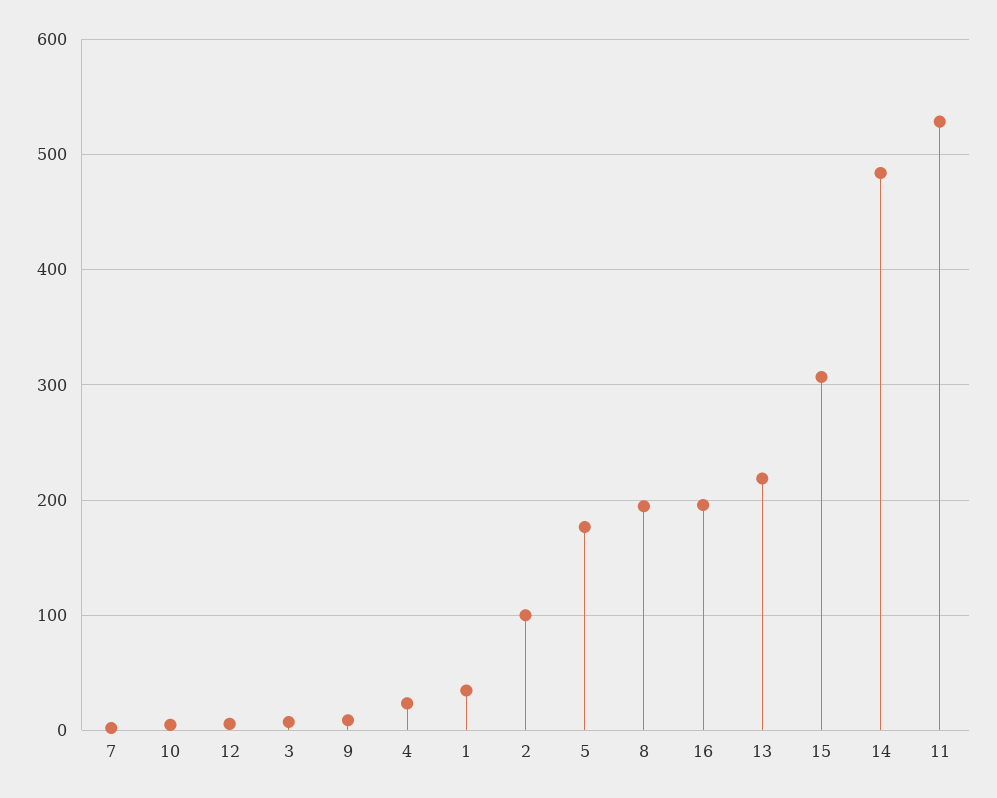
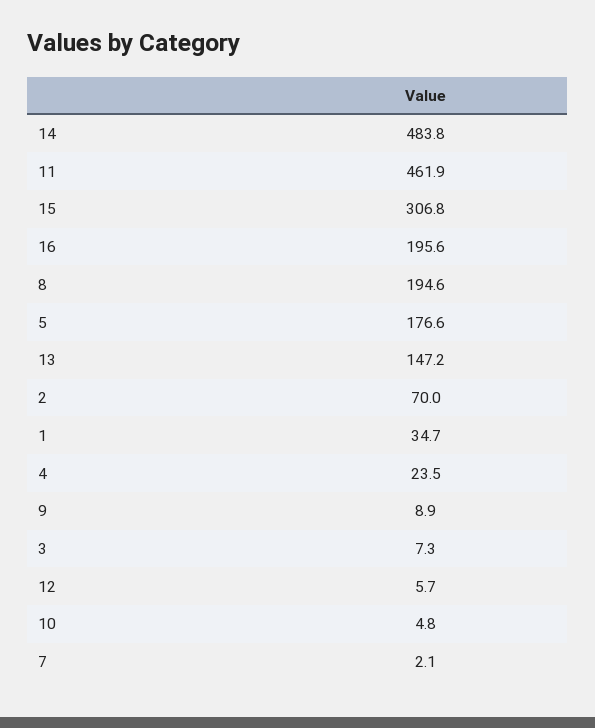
  {
    "7": 2.1,
    "10": 4.8,
    "12": 5.7,
    "3": 7.3,
    "9": 8.9,
    "4": 23.5,
    "1": 34.7,
-   "2": 100,
+   "2": 70,
    "5": 176.6,
    "8": 194.6,
    "16": 195.6,
-   "13": 220,
+   "13": 147.2,
    "15": 306.8,
    "14": 483.8,
-   "11": 530
+   "11": 461.9
  }

